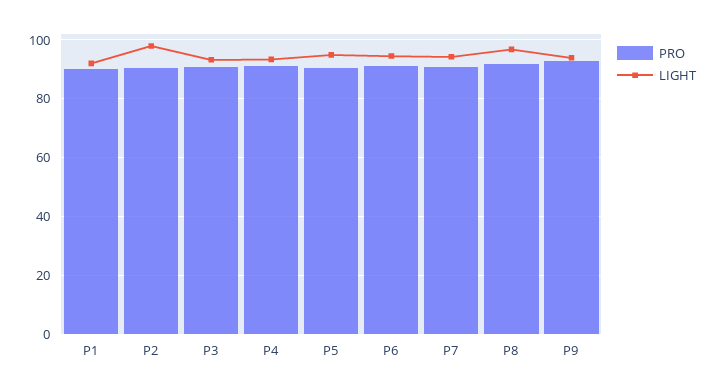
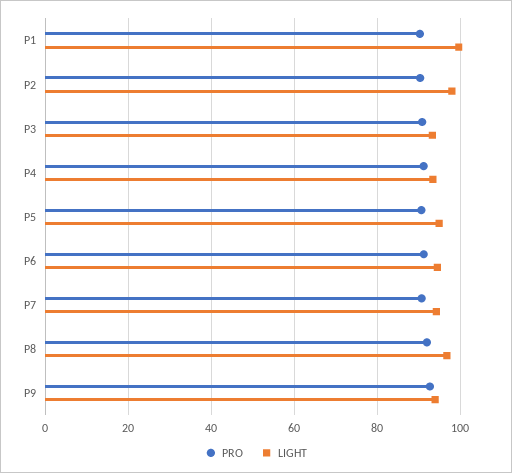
  {
    "PRO": {
      "P1": 90,
      "P2": 90,
      "P3": 90,
      "P4": 92,
      "P5": 90,
      "P6": 92,
      "P7": 90,
      "P8": 92,
      "P9": 92
    },
    "LIGHT": {
-     "P1": 92.5,
+     "P1": 100,
      "P2": 98,
      "P3": 94,
      "P4": 94,
      "P5": 94,
      "P6": 94,
      "P7": 94,
      "P8": 96,
      "P9": 94
    }
  }

